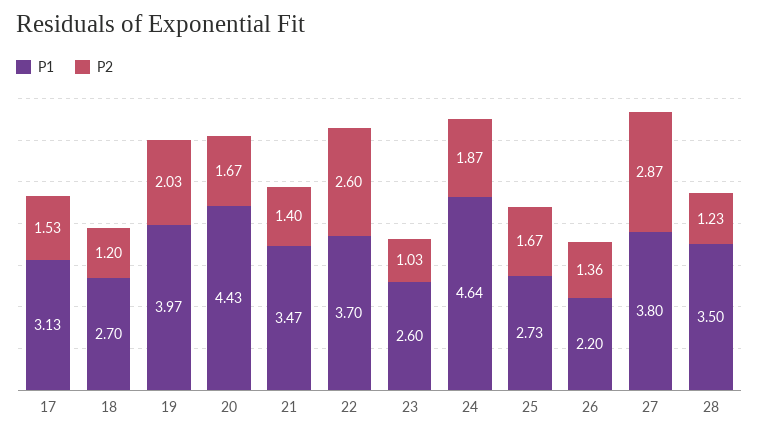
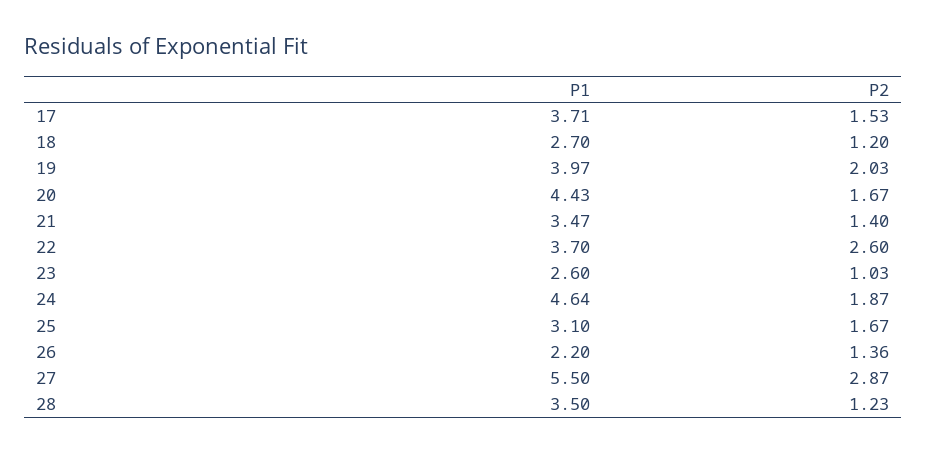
  {
    "P1": {
-     "17": 3.13,
+     "17": 3.71,
      "18": 2.7,
      "19": 3.97,
      "20": 4.43,
      "21": 3.47,
      "22": 3.7,
      "23": 2.6,
      "24": 4.64,
-     "25": 2.73,
+     "25": 3.1,
      "26": 2.2,
-     "27": 3.8,
+     "27": 5.5,
      "28": 3.5
    },
    "P2": {
      "17": 1.53,
      "18": 1.2,
      "19": 2.03,
      "20": 1.67,
      "21": 1.4,
      "22": 2.6,
      "23": 1.03,
      "24": 1.87,
      "25": 1.67,
      "26": 1.36,
      "27": 2.87,
      "28": 1.23
    }
  }

